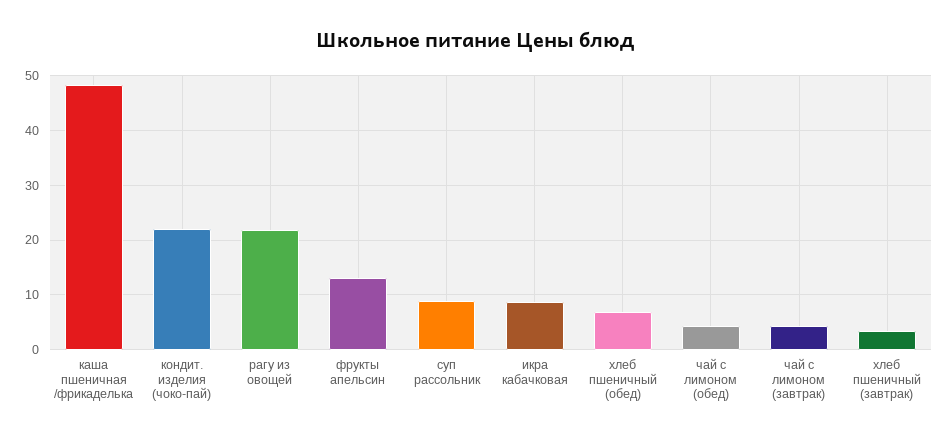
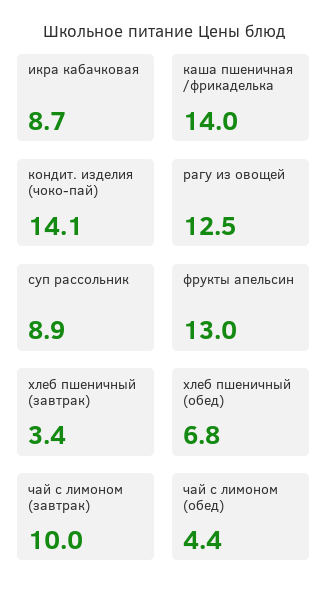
  {
-   "каша пшеничная /фрикаделька": 48,
+   "каша пшеничная /фрикаделька": 14,
-   "кондит. изделия (чоко-пай)": 22,
+   "кондит. изделия (чоко-пай)": 14.1,
-   "рагу из овощей": 22,
+   "рагу из овощей": 12.5,
    "фрукты апельсин": 13,
    "суп рассольник": 8.9,
    "икра кабачковая": 8.7,
    "хлеб пшеничный (обед)": 6.8,
    "чай с лимоном (обед)": 4.4,
-   "чай с лимоном (завтрак)": 4,
+   "чай с лимоном (завтрак)": 10,
    "хлеб пшеничный (завтрак)": 3.4
  }

